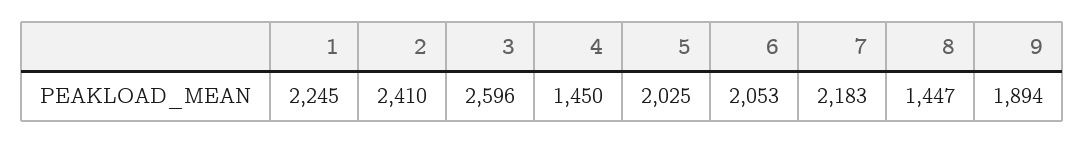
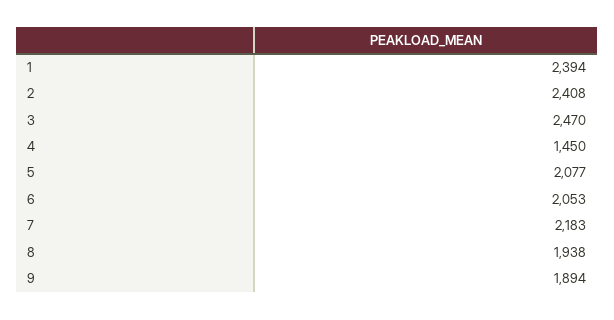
  {
-   "1": 2245,
+   "1": 2394,
-   "2": 2410,
+   "2": 2408,
-   "3": 2596,
+   "3": 2470,
    "4": 1450,
-   "5": 2025,
+   "5": 2077,
    "6": 2053,
    "7": 2183,
-   "8": 1447,
+   "8": 1938,
    "9": 1894
  }

